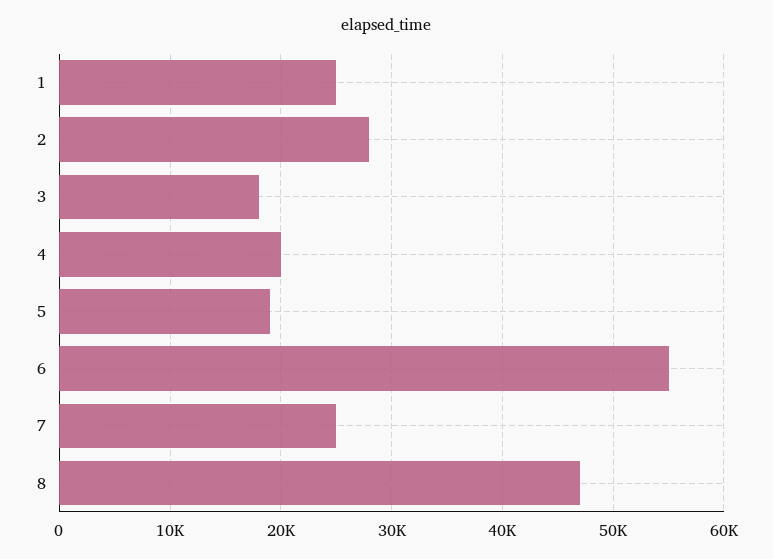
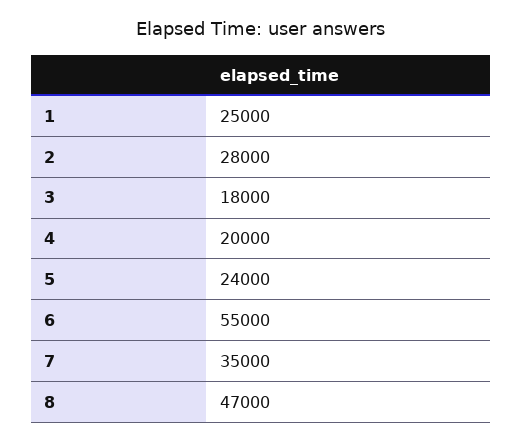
  {
    "1": 25000,
    "2": 28000,
    "3": 18000,
    "4": 20000,
-   "5": 19000,
+   "5": 24000,
    "6": 55000,
-   "7": 25000,
+   "7": 35000,
    "8": 47000
  }

